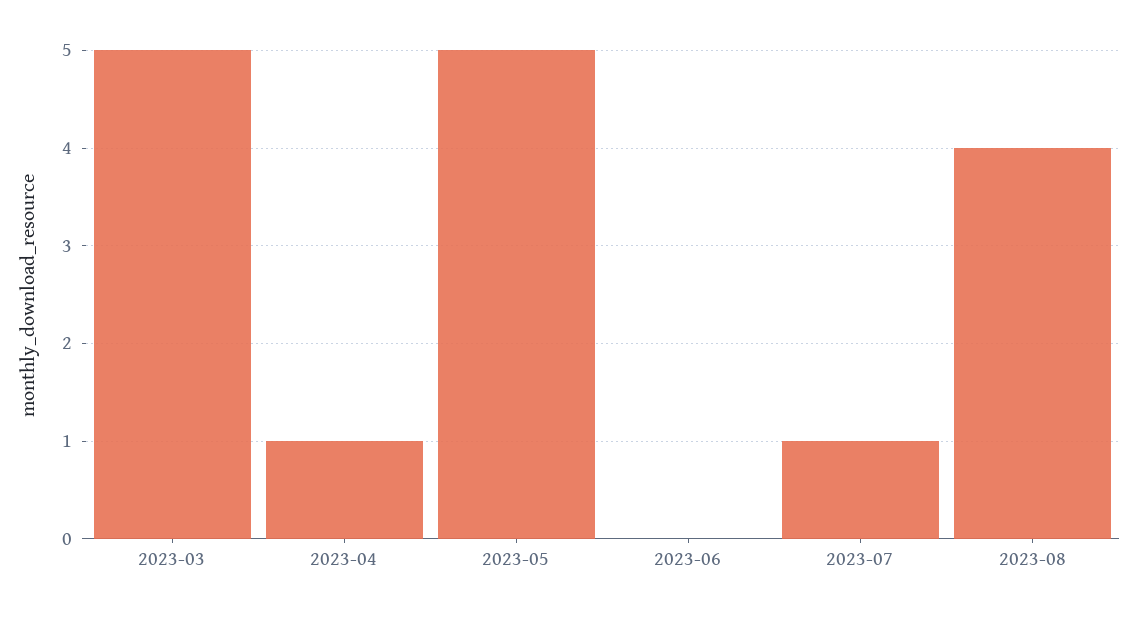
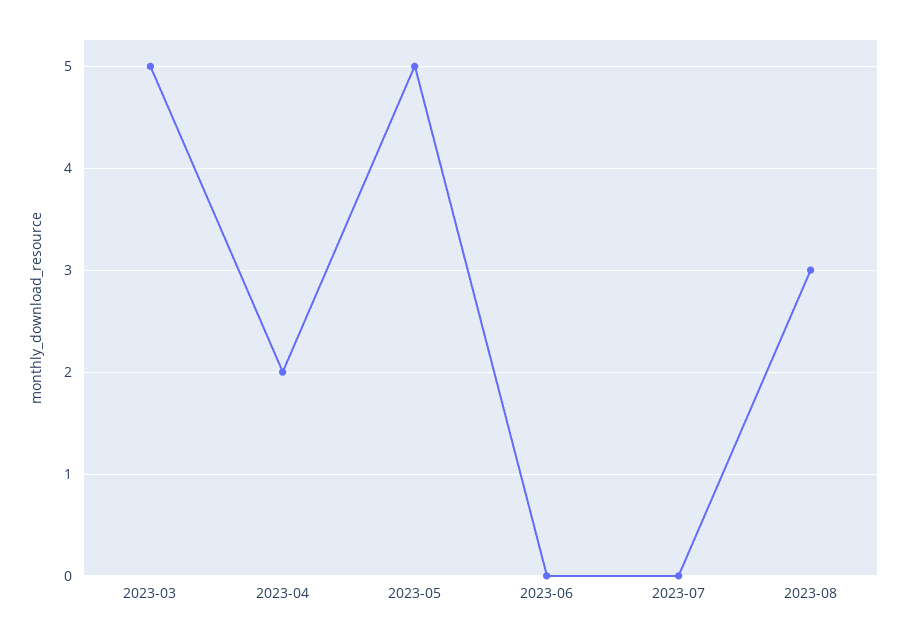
  {
    "2023-03": 5,
-   "2023-04": 1,
+   "2023-04": 2,
    "2023-05": 5,
    "2023-06": 0,
-   "2023-07": 1,
+   "2023-07": 0,
-   "2023-08": 4
+   "2023-08": 3
  }

